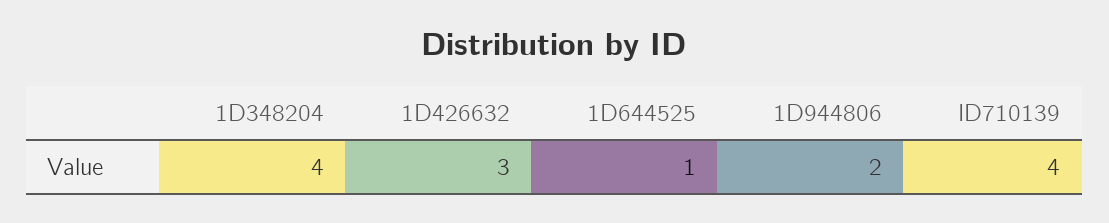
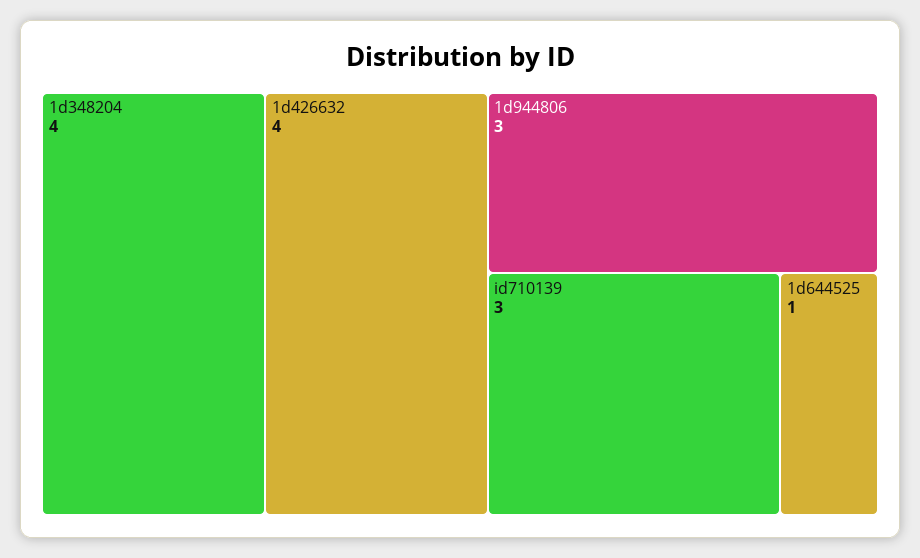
  {
    "1D348204": 4,
-   "1D426632": 3,
+   "1D426632": 4,
    "1D644525": 1,
-   "1D944806": 2,
+   "1D944806": 3,
-   "ID710139": 4
+   "ID710139": 3
  }

